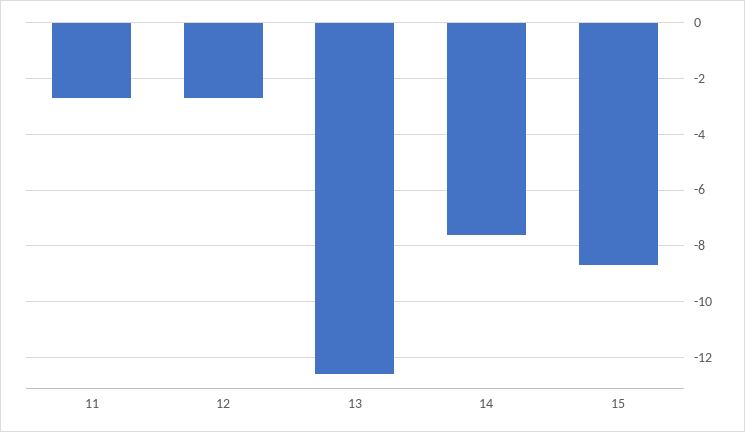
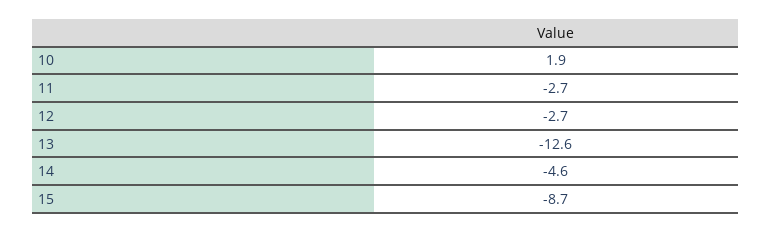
  {
    "11": -2.7,
    "12": -2.7,
    "13": -12.6,
-   "14": -7.5,
+   "14": -4.6,
-   "15": -8.7
+   "15": -8.7,
+   "10": 1.9
  }

